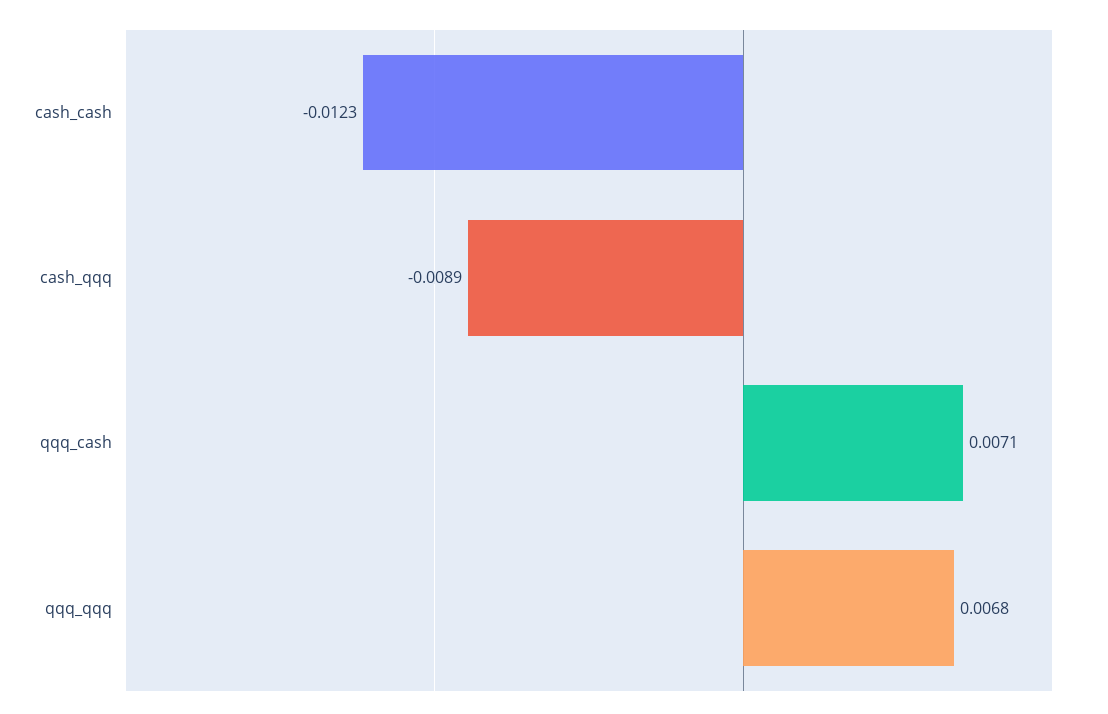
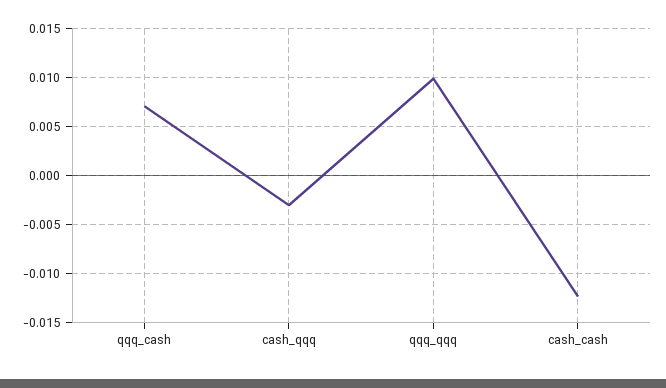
  {
    "cash_cash": -0.0123,
-   "cash_qqq": -0.0089,
+   "cash_qqq": -0.003,
    "qqq_cash": 0.0071,
-   "qqq_qqq": 0.0068
+   "qqq_qqq": 0.01
  }

